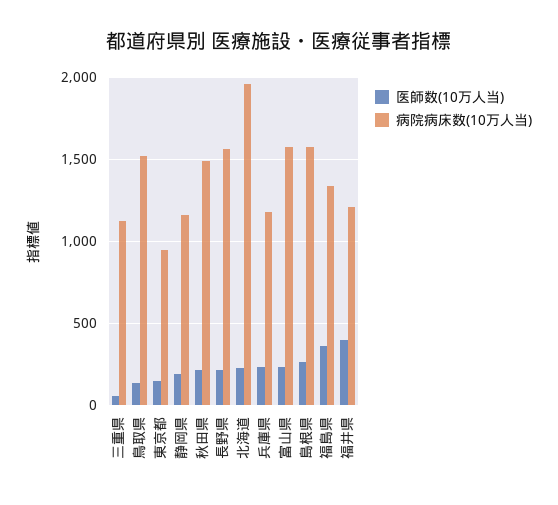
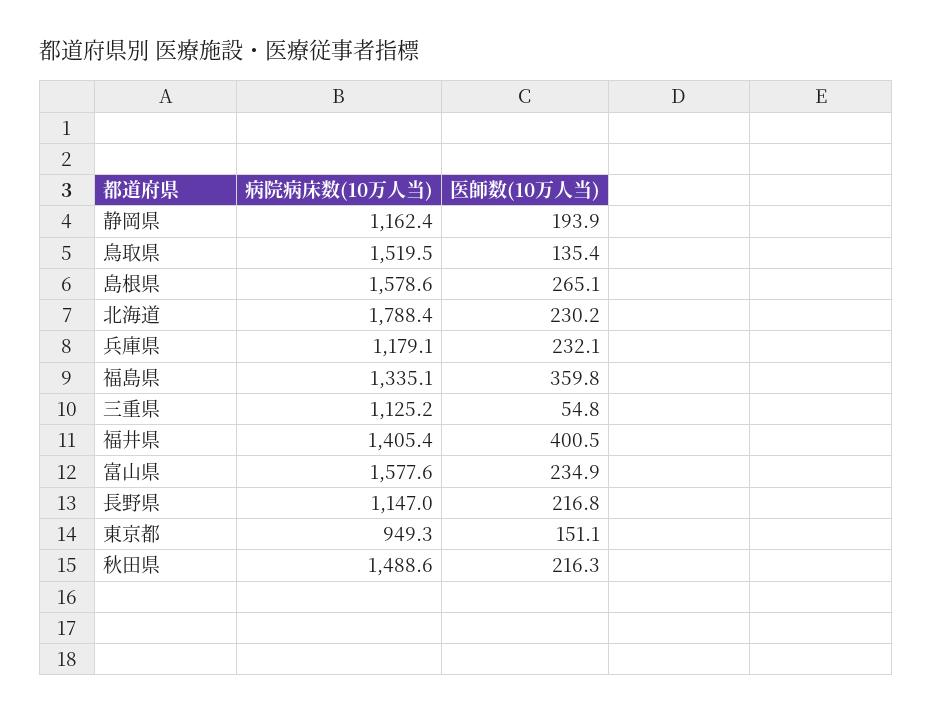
  {
    "医師数(10万人当)": {
      "三重県": 54.8,
      "鳥取県": 135.4,
      "東京都": 151.1,
      "静岡県": 193.9,
      "秋田県": 216.3,
      "長野県": 216.8,
      "北海道": 230.2,
      "兵庫県": 232.1,
      "富山県": 234.9,
      "島根県": 265.1,
      "福島県": 359.8,
      "福井県": 400.5
    },
    "病院病床数(10万人当)": {
      "三重県": 1125.2,
      "鳥取県": 1519.5,
      "東京都": 949.3,
      "静岡県": 1162.4,
      "秋田県": 1488.6,
-     "長野県": 1550,
+     "長野県": 1147,
-     "北海道": 1950,
+     "北海道": 1788.4,
      "兵庫県": 1179.1,
      "富山県": 1577.6,
      "島根県": 1578.6,
      "福島県": 1335.1,
-     "福井県": 1200
+     "福井県": 1405.4
    }
  }

